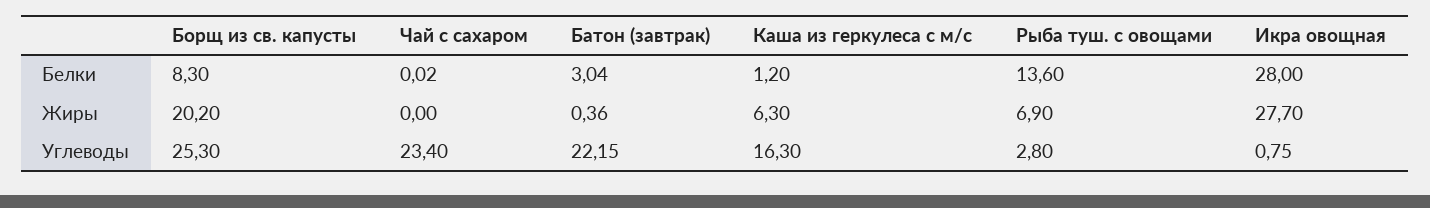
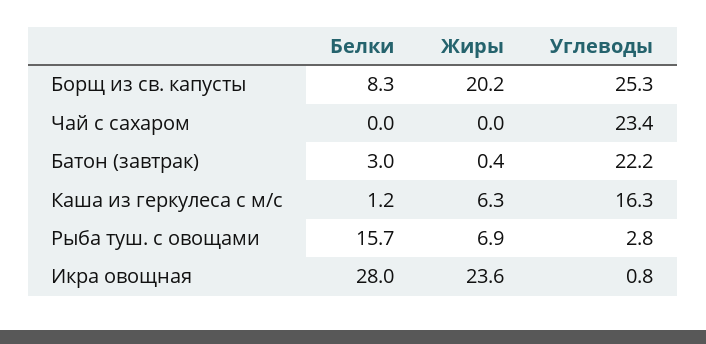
  {
    "Борщ из св. капусты": {
      "Белки": 8.3,
      "Жиры": 20.2,
      "Углеводы": 25.3
    },
    "Чай с сахаром": {
      "Белки": 0.02,
      "Жиры": 0,
      "Углеводы": 23.4
    },
    "Батон (завтрак)": {
      "Белки": 3.04,
      "Жиры": 0.36,
      "Углеводы": 22.15
    },
    "Каша из геркулеса с м/с": {
      "Белки": 1.2,
      "Жиры": 6.3,
      "Углеводы": 16.3
    },
    "Рыба туш. с овощами": {
-     "Белки": 13.6,
+     "Белки": 15.7,
      "Жиры": 6.9,
      "Углеводы": 2.8
    },
    "Икра овощная": {
      "Белки": 28,
-     "Жиры": 27.7,
+     "Жиры": 23.6,
      "Углеводы": 0.75
    }
  }

